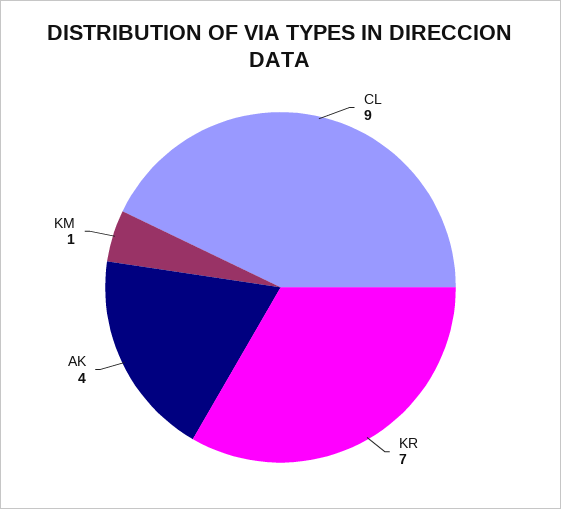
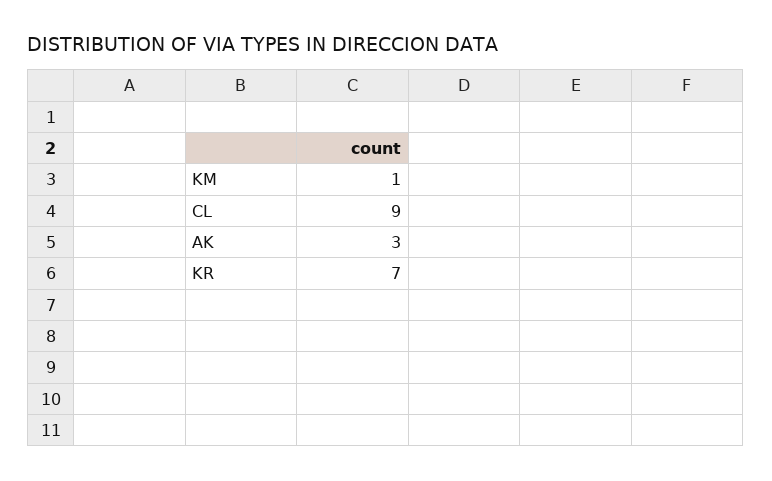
  {
    "CL": 9,
    "KR": 7,
-   "AK": 4,
+   "AK": 3,
    "KM": 1
  }

